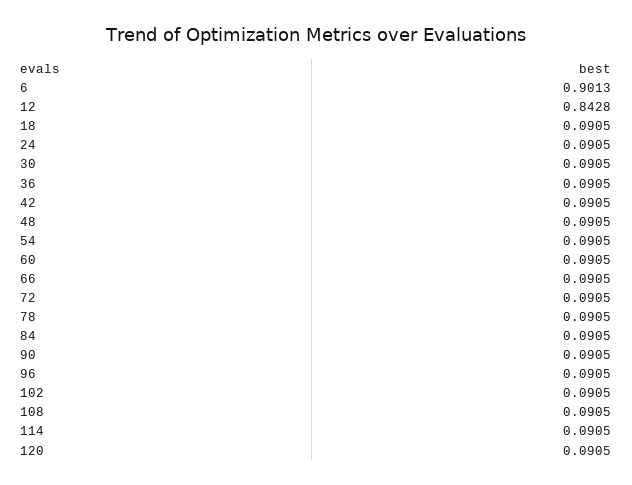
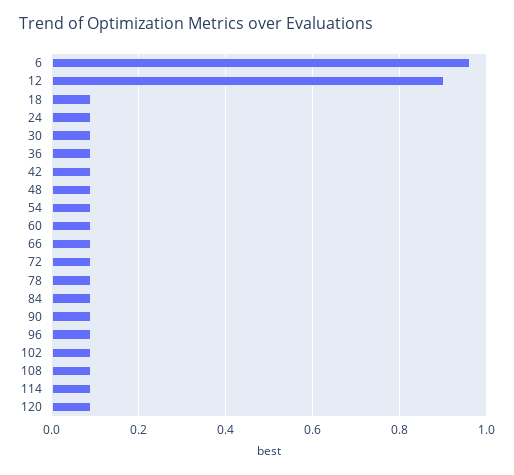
  {
-   "6": 0.9013,
+   "6": 0.96,
-   "12": 0.8428,
+   "12": 0.9,
    "18": 0.0905,
    "24": 0.0905,
    "30": 0.0905,
    "36": 0.0905,
    "42": 0.0905,
    "48": 0.0905,
    "54": 0.0905,
    "60": 0.0905,
    "66": 0.0905,
    "72": 0.0905,
    "78": 0.0905,
    "84": 0.0905,
    "90": 0.0905,
    "96": 0.0905,
    "102": 0.0905,
    "108": 0.0905,
    "114": 0.0905,
    "120": 0.0905
  }

